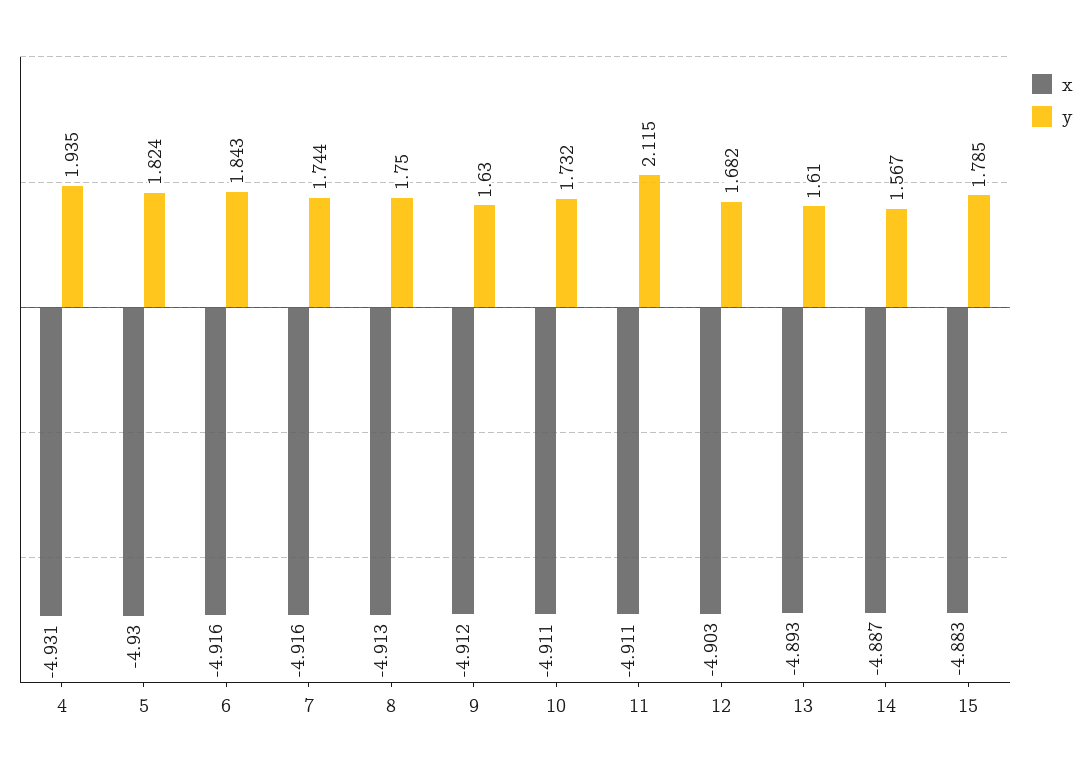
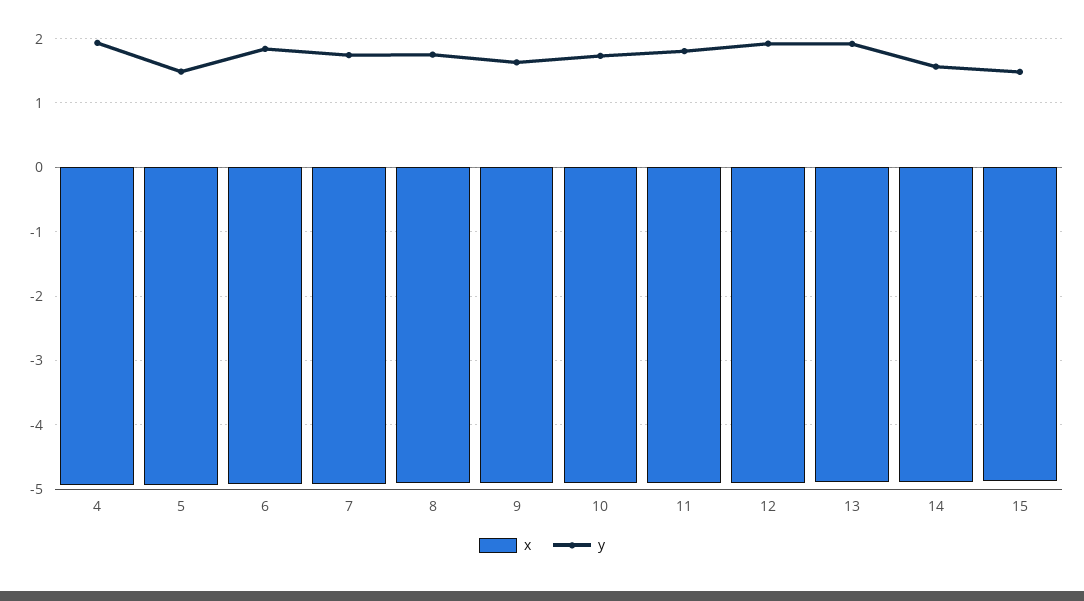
  {
    "x": {
      "4": -4.931,
      "5": -4.93,
      "6": -4.916,
      "7": -4.916,
      "8": -4.913,
      "9": -4.912,
      "10": -4.911,
      "11": -4.911,
      "12": -4.903,
      "13": -4.893,
      "14": -4.887,
      "15": -4.883
    },
    "y": {
      "4": 1.935,
-     "5": 1.824,
+     "5": 1.5,
      "6": 1.843,
      "7": 1.744,
      "8": 1.75,
      "9": 1.63,
      "10": 1.732,
-     "11": 2.115,
+     "11": 1.8,
-     "12": 1.682,
+     "12": 1.9,
-     "13": 1.61,
+     "13": 1.9,
      "14": 1.567,
-     "15": 1.785
+     "15": 1.5
    }
  }

